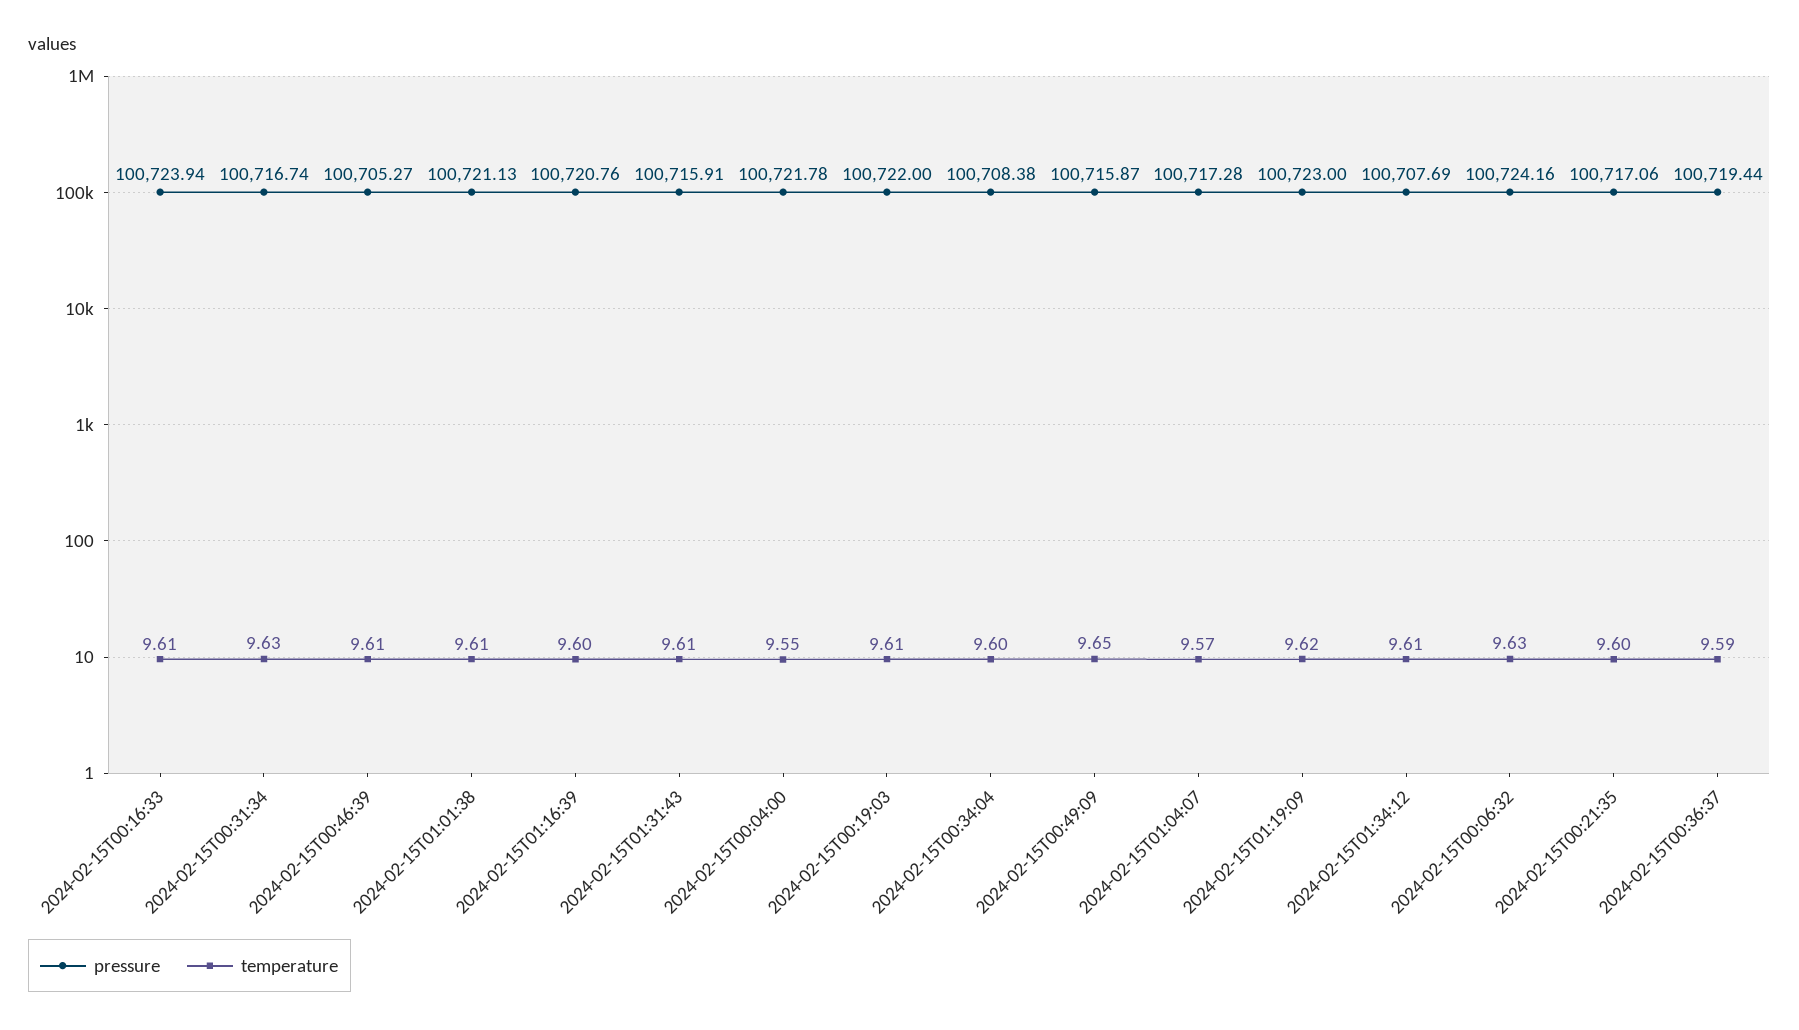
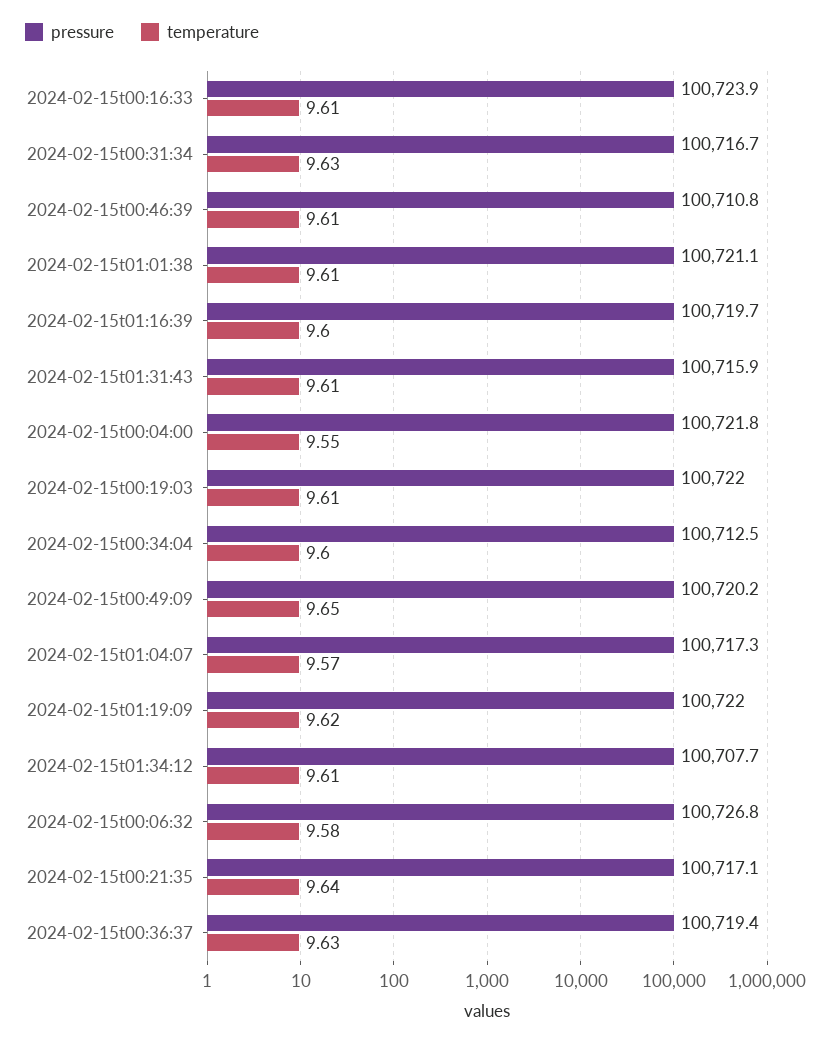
  {
    "pressure": {
      "2024-02-15T00:16:33": 100723.94,
      "2024-02-15T00:31:34": 100716.74,
-     "2024-02-15T00:46:39": 100705.27,
+     "2024-02-15T00:46:39": 100710.8,
      "2024-02-15T01:01:38": 100721.13,
-     "2024-02-15T01:16:39": 100720.76,
+     "2024-02-15T01:16:39": 100719.7,
      "2024-02-15T01:31:43": 100715.91,
      "2024-02-15T00:04:00": 100721.78,
      "2024-02-15T00:19:03": 100722,
-     "2024-02-15T00:34:04": 100708.38,
+     "2024-02-15T00:34:04": 100712.5,
-     "2024-02-15T00:49:09": 100715.87,
+     "2024-02-15T00:49:09": 100720.2,
      "2024-02-15T01:04:07": 100717.28,
-     "2024-02-15T01:19:09": 100723,
+     "2024-02-15T01:19:09": 100722,
      "2024-02-15T01:34:12": 100707.69,
-     "2024-02-15T00:06:32": 100724.16,
+     "2024-02-15T00:06:32": 100726.8,
      "2024-02-15T00:21:35": 100717.06,
      "2024-02-15T00:36:37": 100719.44
    },
    "temperature": {
      "2024-02-15T00:16:33": 9.61,
      "2024-02-15T00:31:34": 9.63,
      "2024-02-15T00:46:39": 9.61,
      "2024-02-15T01:01:38": 9.61,
      "2024-02-15T01:16:39": 9.6,
      "2024-02-15T01:31:43": 9.61,
      "2024-02-15T00:04:00": 9.55,
      "2024-02-15T00:19:03": 9.61,
      "2024-02-15T00:34:04": 9.6,
      "2024-02-15T00:49:09": 9.65,
      "2024-02-15T01:04:07": 9.57,
      "2024-02-15T01:19:09": 9.62,
      "2024-02-15T01:34:12": 9.61,
-     "2024-02-15T00:06:32": 9.63,
+     "2024-02-15T00:06:32": 9.58,
-     "2024-02-15T00:21:35": 9.6,
+     "2024-02-15T00:21:35": 9.64,
-     "2024-02-15T00:36:37": 9.59
+     "2024-02-15T00:36:37": 9.63
    }
  }

